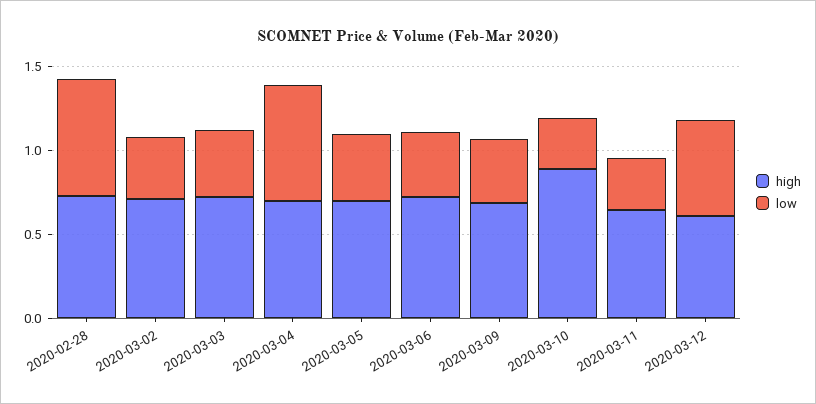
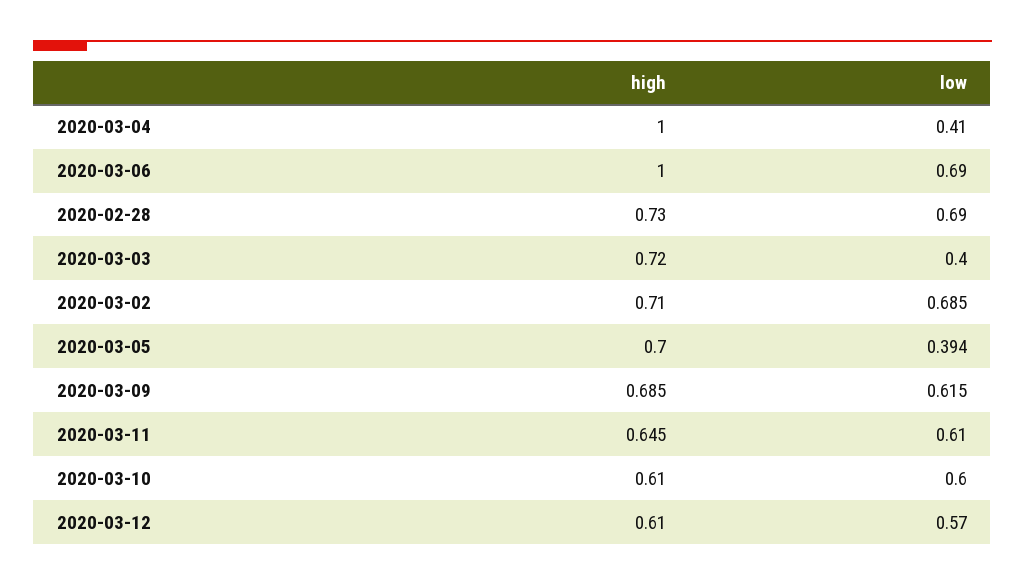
  {
    "high": {
      "2020-02-28": 0.73,
      "2020-03-02": 0.71,
      "2020-03-03": 0.72,
-     "2020-03-04": 0.7,
+     "2020-03-04": 1,
      "2020-03-05": 0.7,
-     "2020-03-06": 0.7,
+     "2020-03-06": 1,
      "2020-03-09": 0.685,
-     "2020-03-10": 0.9,
+     "2020-03-10": 0.61,
      "2020-03-11": 0.645,
      "2020-03-12": 0.61
    },
    "low": {
      "2020-02-28": 0.69,
-     "2020-03-02": 0.4,
+     "2020-03-02": 0.685,
      "2020-03-03": 0.4,
-     "2020-03-04": 0.7,
+     "2020-03-04": 0.41,
      "2020-03-05": 0.394,
-     "2020-03-06": 0.4,
+     "2020-03-06": 0.69,
-     "2020-03-09": 0.4,
+     "2020-03-09": 0.615,
-     "2020-03-10": 0.3,
+     "2020-03-10": 0.6,
-     "2020-03-11": 0.3,
+     "2020-03-11": 0.61,
      "2020-03-12": 0.57
    }
  }

